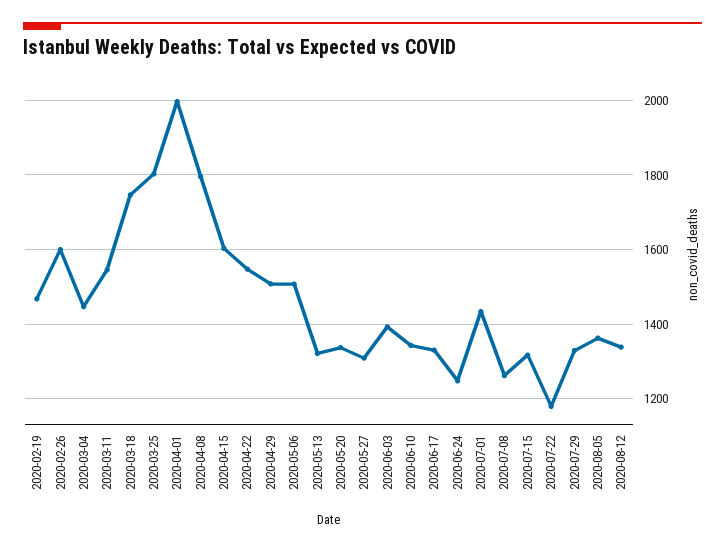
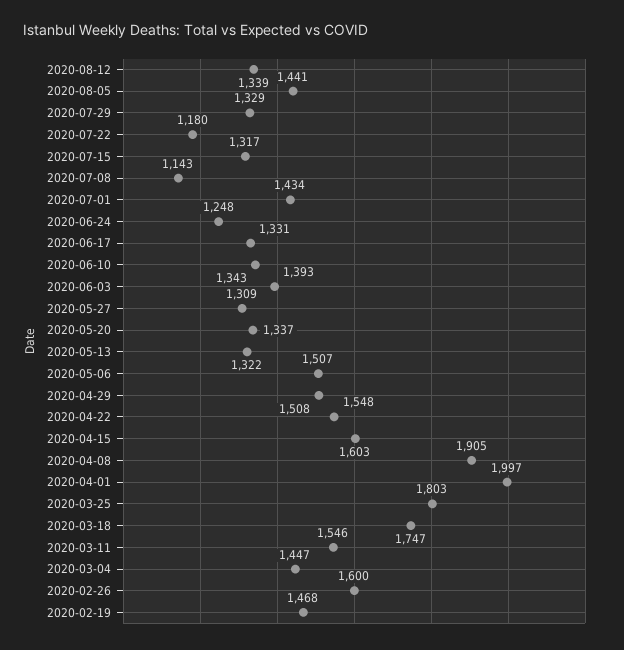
  {
    "2020-02-19": 1468,
    "2020-02-26": 1600,
    "2020-03-04": 1447,
    "2020-03-11": 1546,
    "2020-03-18": 1747,
    "2020-03-25": 1803,
    "2020-04-01": 1997,
-   "2020-04-08": 1800,
+   "2020-04-08": 1905,
    "2020-04-15": 1603,
    "2020-04-22": 1548,
    "2020-04-29": 1508,
    "2020-05-06": 1507,
    "2020-05-13": 1322,
    "2020-05-20": 1337,
    "2020-05-27": 1309,
    "2020-06-03": 1393,
    "2020-06-10": 1343,
    "2020-06-17": 1331,
    "2020-06-24": 1248,
    "2020-07-01": 1434,
-   "2020-07-08": 1260,
+   "2020-07-08": 1143,
    "2020-07-15": 1317,
    "2020-07-22": 1180,
    "2020-07-29": 1329,
-   "2020-08-05": 1360,
+   "2020-08-05": 1441,
    "2020-08-12": 1339
  }

